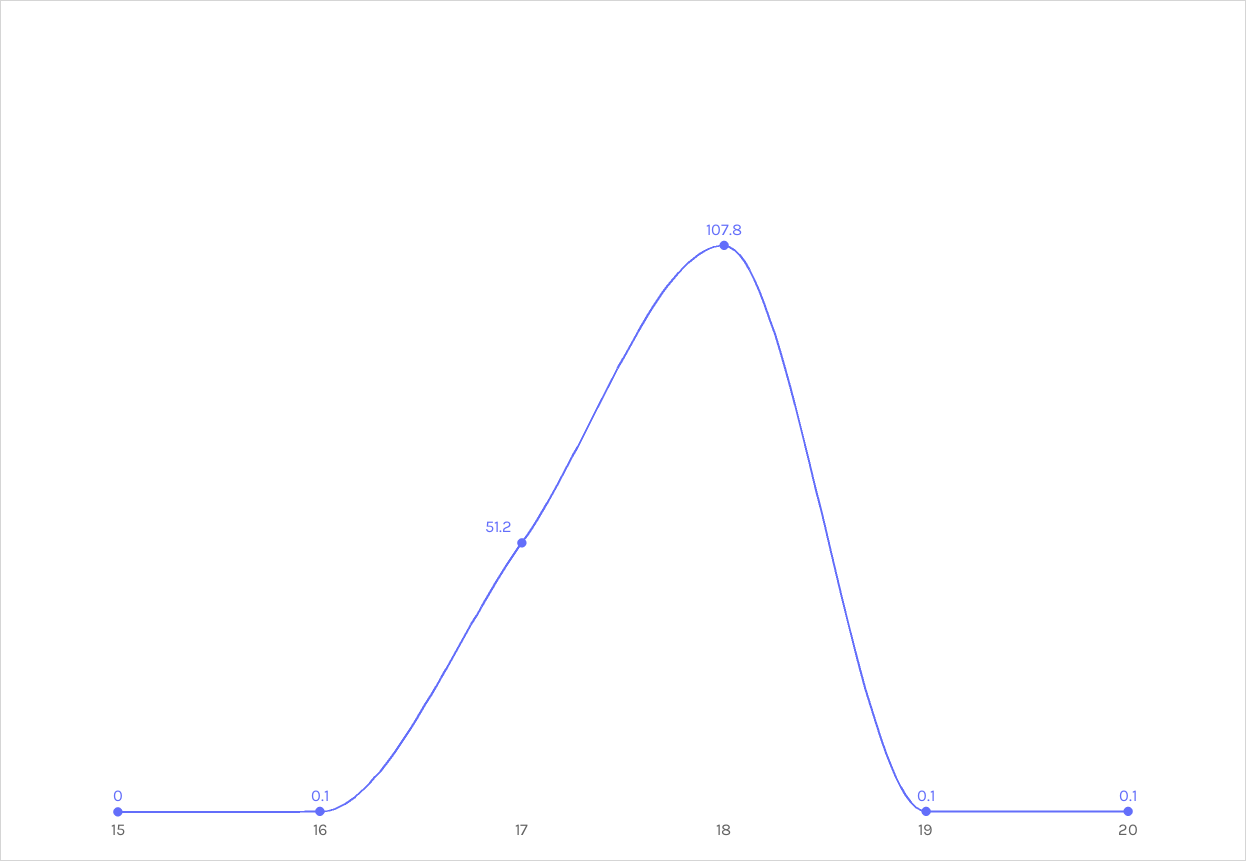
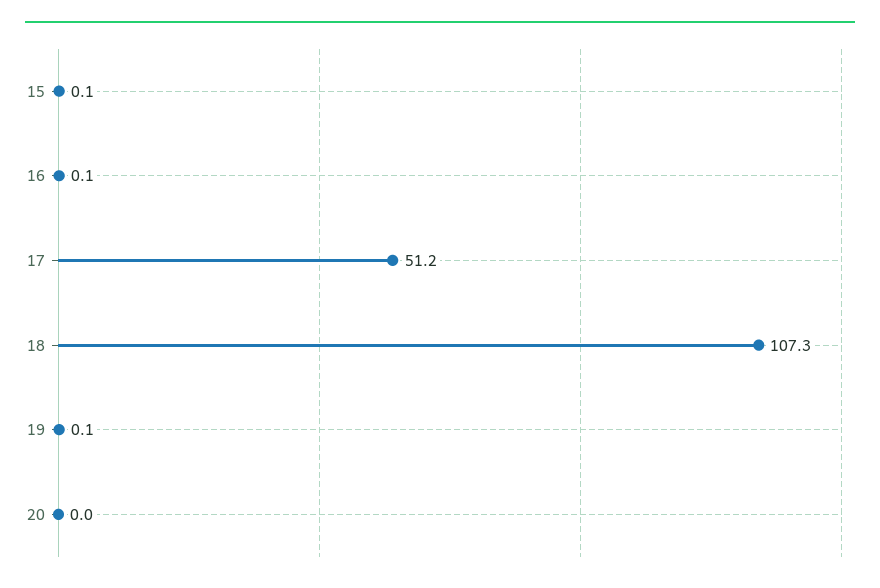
  {
-   "15": 0,
+   "15": 0.1,
    "16": 0.1,
    "17": 51.2,
-   "18": 107.8,
+   "18": 107.3,
    "19": 0.1,
-   "20": 0.1
+   "20": 0
  }

